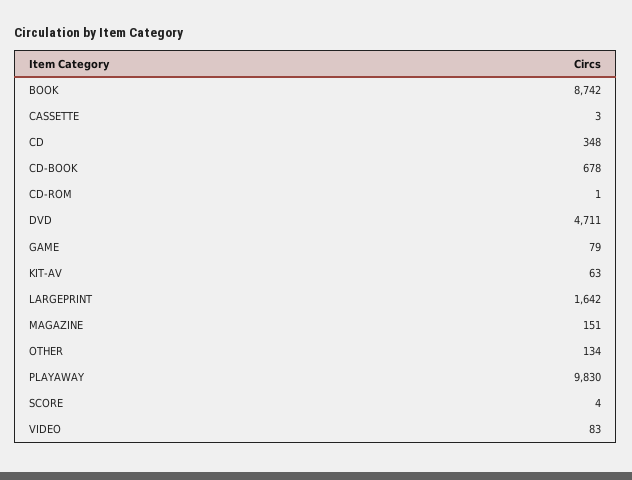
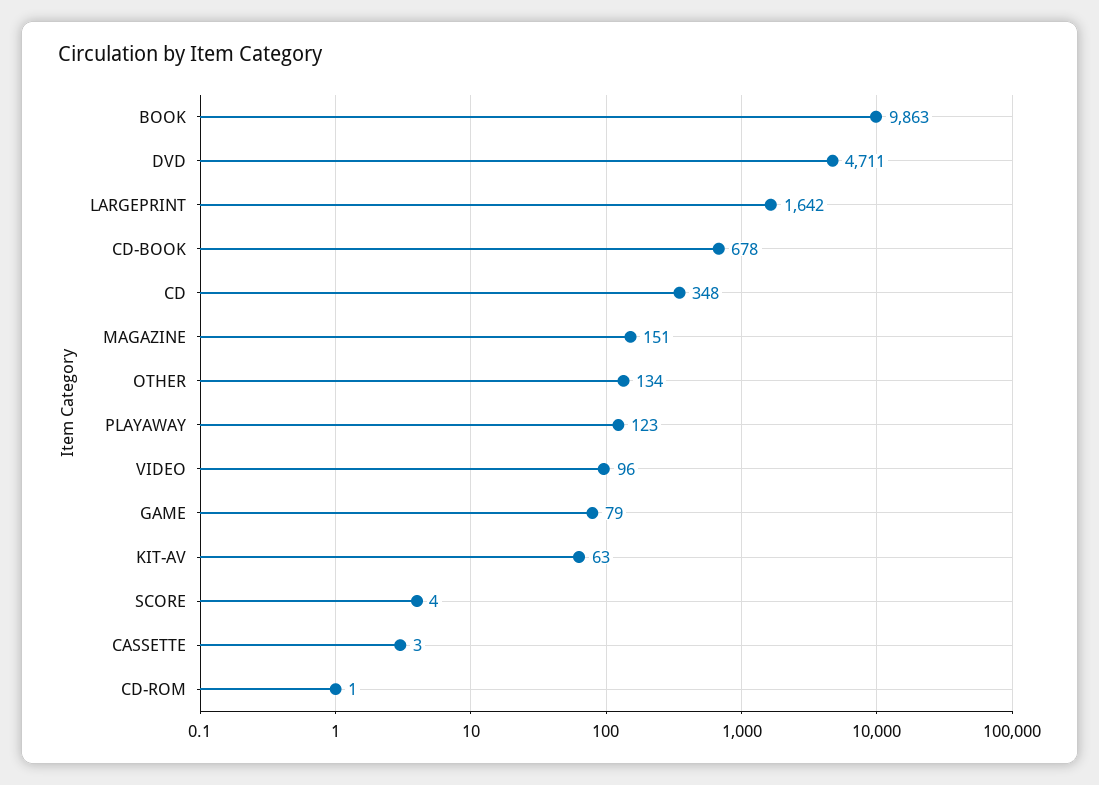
  {
-   "BOOK": 8742,
+   "BOOK": 9863,
    "CASSETTE": 3,
    "CD": 348,
    "CD-BOOK": 678,
    "CD-ROM": 1,
    "DVD": 4711,
    "GAME": 79,
    "KIT-AV": 63,
    "LARGEPRINT": 1642,
    "MAGAZINE": 151,
    "OTHER": 134,
-   "PLAYAWAY": 9830,
+   "PLAYAWAY": 123,
    "SCORE": 4,
-   "VIDEO": 83
+   "VIDEO": 96
  }

